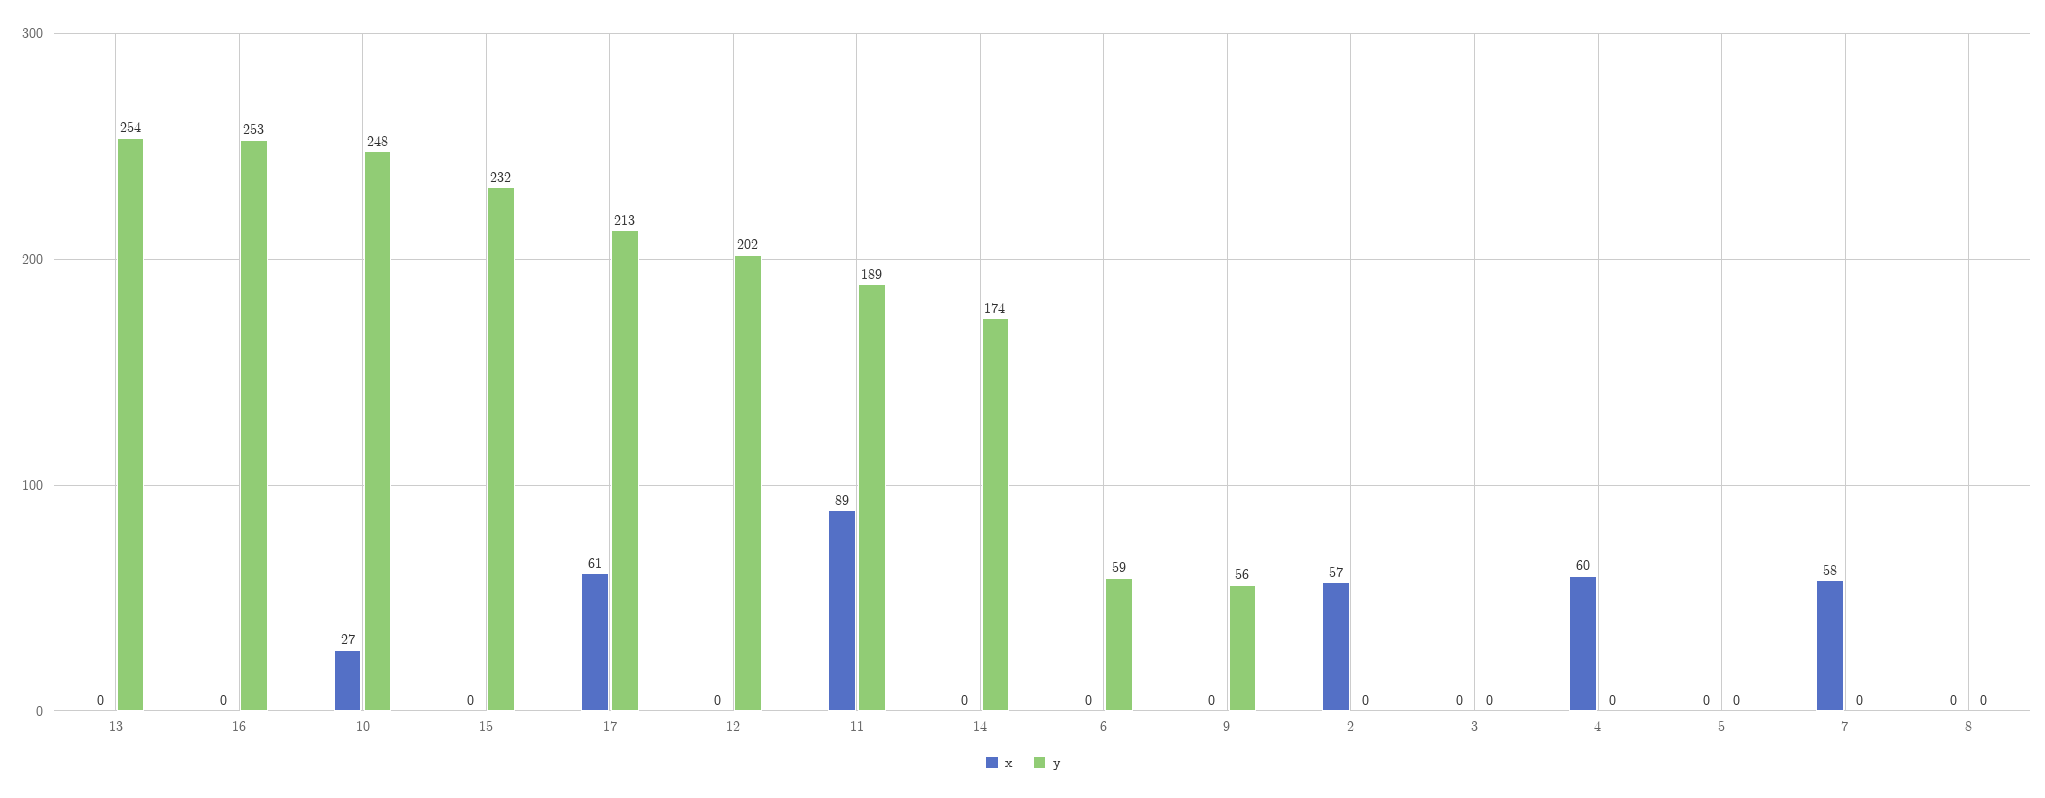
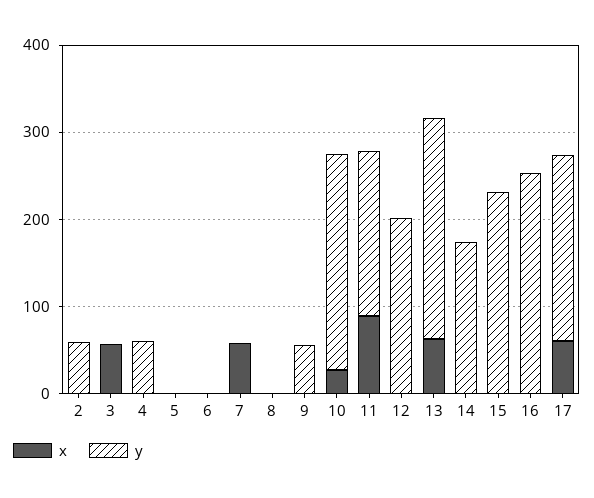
  {
    "x": {
-     "13": 0,
+     "13": 60,
      "16": 0,
      "10": 27,
      "15": 0,
      "17": 61,
      "12": 0,
      "11": 89,
      "14": 0,
      "6": 0,
      "9": 0,
-     "2": 57,
+     "2": 0,
-     "3": 0,
+     "3": 60,
-     "4": 60,
+     "4": 0,
      "5": 0,
      "7": 58,
      "8": 0
    },
    "y": {
      "13": 254,
      "16": 253,
      "10": 248,
      "15": 232,
      "17": 213,
      "12": 202,
      "11": 189,
      "14": 174,
-     "6": 59,
+     "6": 0,
      "9": 56,
-     "2": 0,
+     "2": 60,
      "3": 0,
-     "4": 0,
+     "4": 60,
      "5": 0,
      "7": 0,
      "8": 0
    }
  }

